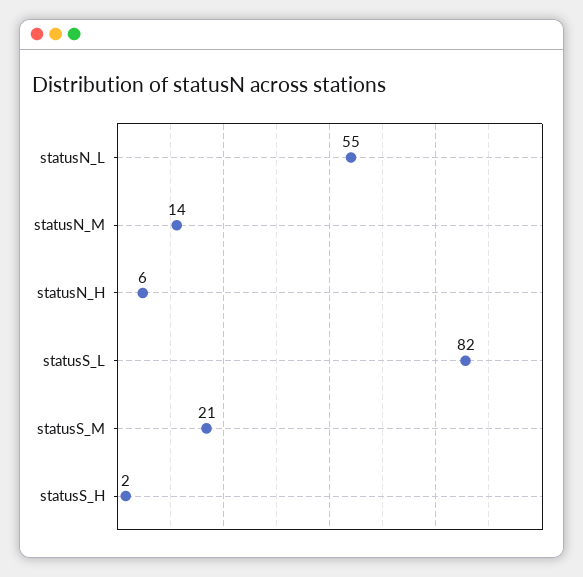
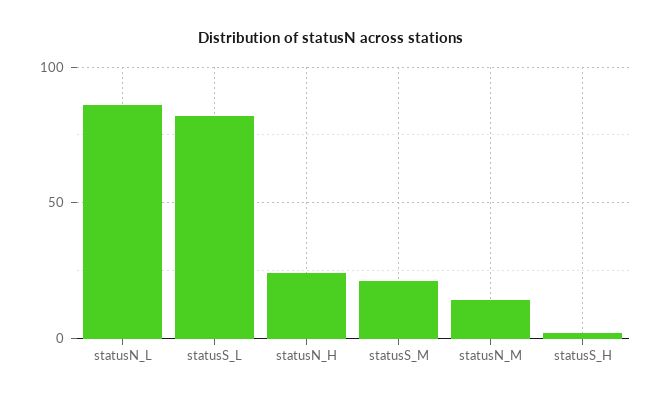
  {
-   "statusN_L": 55,
+   "statusN_L": 85,
    "statusN_M": 14,
-   "statusN_H": 6,
+   "statusN_H": 25,
    "statusS_L": 82,
    "statusS_M": 21,
    "statusS_H": 2
  }

